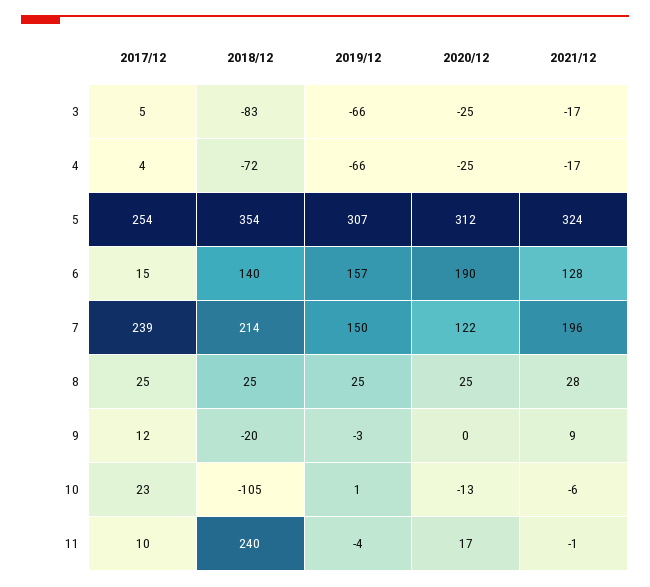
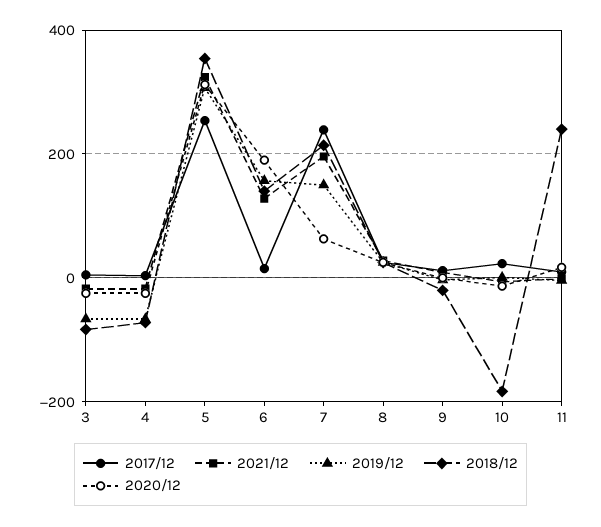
  {
    "2017/12": {
      "3": 5,
      "4": 4,
      "5": 254,
      "6": 15,
      "7": 239,
      "8": 25,
      "9": 12,
      "10": 23,
      "11": 10
    },
    "2018/12": {
      "3": -83,
      "4": -72,
      "5": 354,
      "6": 140,
      "7": 214,
      "8": 25,
      "9": -20,
-     "10": -105,
+     "10": -180,
      "11": 240
    },
    "2019/12": {
      "3": -66,
      "4": -66,
      "5": 307,
      "6": 157,
      "7": 150,
      "8": 25,
      "9": -3,
      "10": 1,
      "11": -4
    },
    "2020/12": {
      "3": -25,
      "4": -25,
      "5": 312,
      "6": 190,
-     "7": 122,
+     "7": 60,
      "8": 25,
      "9": 0,
      "10": -13,
      "11": 17
    },
    "2021/12": {
      "3": -17,
      "4": -17,
      "5": 324,
      "6": 128,
      "7": 196,
      "8": 28,
      "9": 9,
      "10": -6,
      "11": -1
    }
  }

